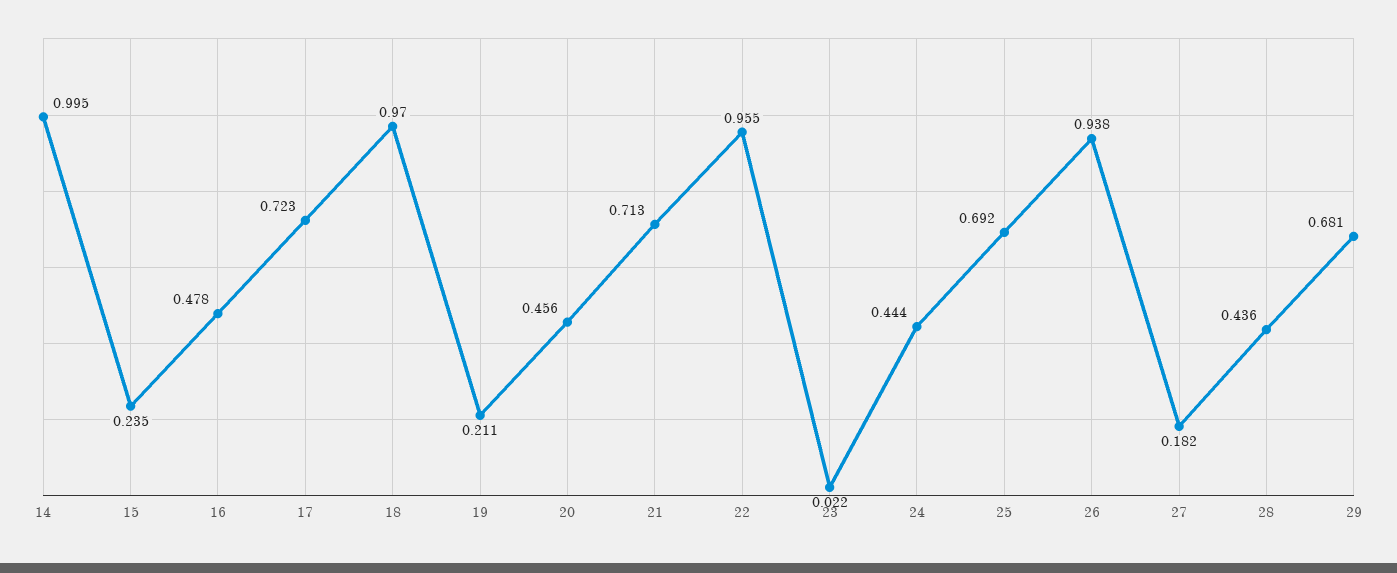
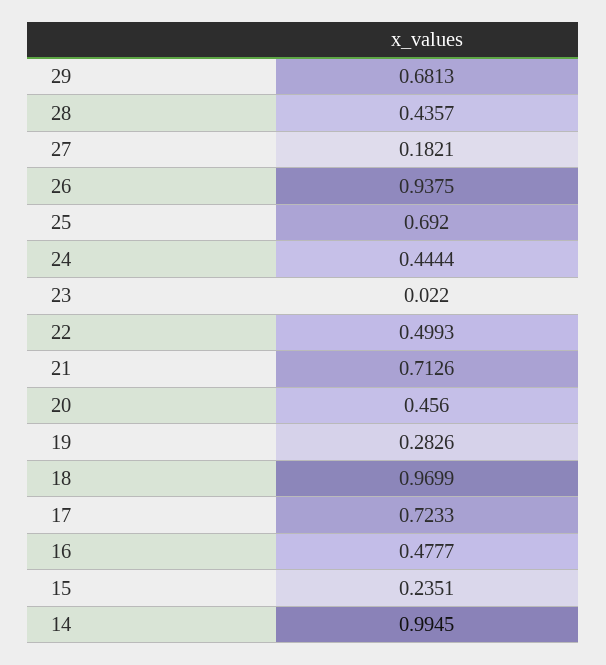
  {
    "14": 0.9945,
    "15": 0.2351,
    "16": 0.4777,
    "17": 0.7233,
    "18": 0.9699,
-   "19": 0.211,
+   "19": 0.2826,
    "20": 0.456,
    "21": 0.7126,
-   "22": 0.955,
+   "22": 0.4993,
    "23": 0.022,
    "24": 0.4444,
    "25": 0.692,
    "26": 0.9375,
    "27": 0.1821,
    "28": 0.4357,
    "29": 0.6813
  }

